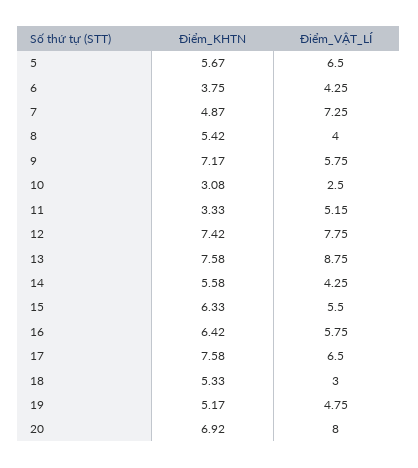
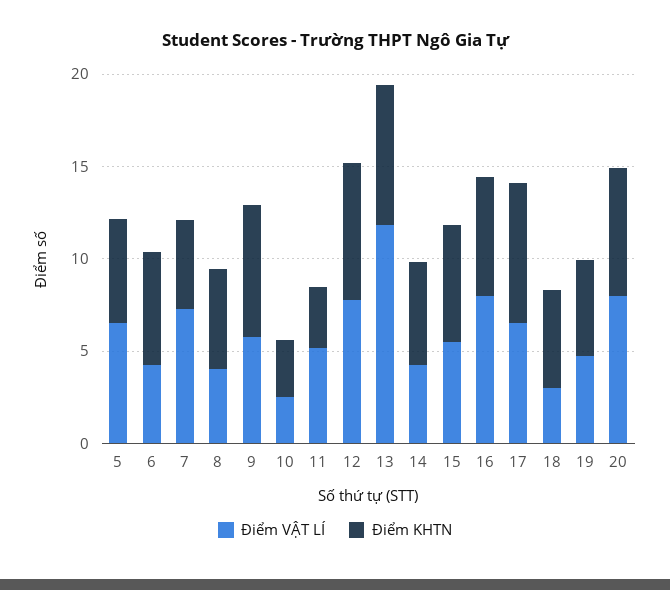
  {
    "Điểm_KHTN": {
      "5": 5.67,
-     "6": 3.75,
+     "6": 6,
      "7": 4.87,
      "8": 5.42,
      "9": 7.17,
      "10": 3.08,
      "11": 3.33,
      "12": 7.42,
      "13": 7.58,
      "14": 5.58,
      "15": 6.33,
      "16": 6.42,
      "17": 7.58,
      "18": 5.33,
      "19": 5.17,
      "20": 6.92
    },
    "Điểm_VẬT_LÍ": {
      "5": 6.5,
      "6": 4.25,
      "7": 7.25,
      "8": 4,
      "9": 5.75,
      "10": 2.5,
      "11": 5.15,
      "12": 7.75,
-     "13": 8.75,
+     "13": 12,
      "14": 4.25,
      "15": 5.5,
-     "16": 5.75,
+     "16": 8,
      "17": 6.5,
      "18": 3,
      "19": 4.75,
      "20": 8
    }
  }

